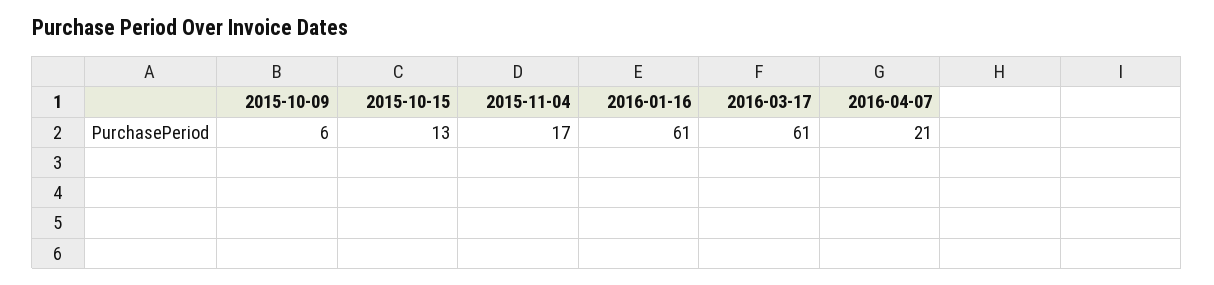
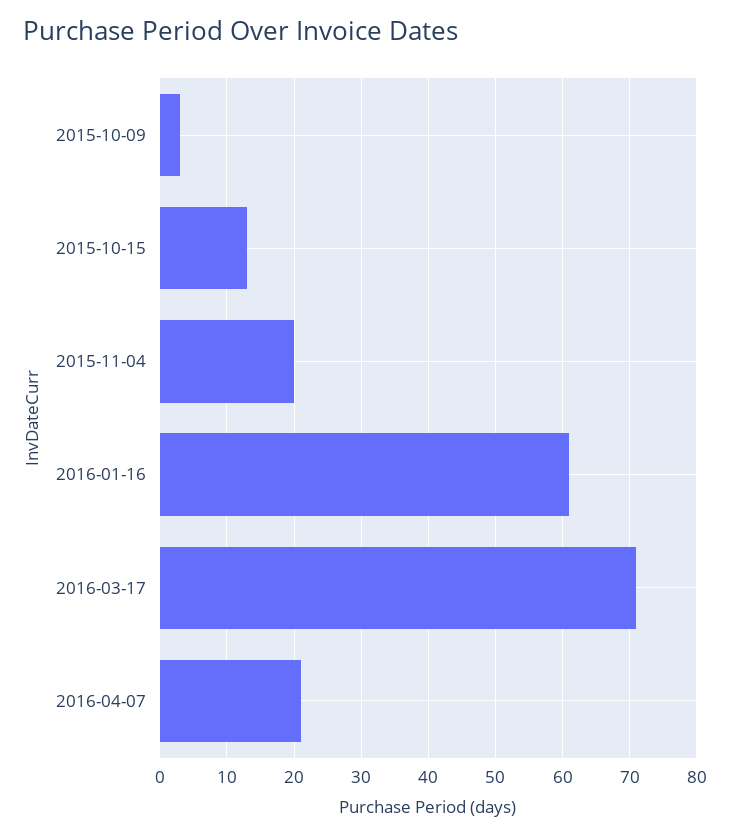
  {
-   "2015-10-09": 6,
+   "2015-10-09": 3,
    "2015-10-15": 13,
-   "2015-11-04": 17,
+   "2015-11-04": 20,
    "2016-01-16": 61,
-   "2016-03-17": 61,
+   "2016-03-17": 71,
    "2016-04-07": 21
  }

